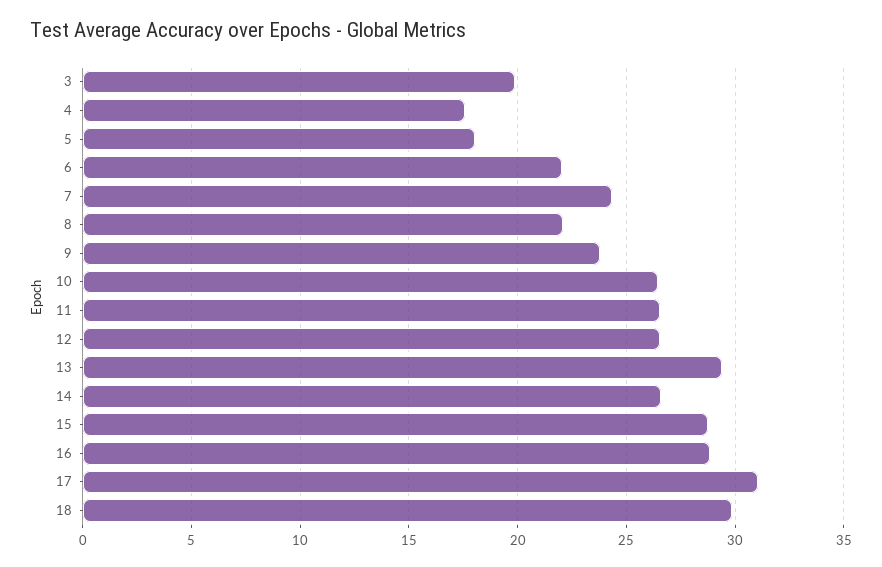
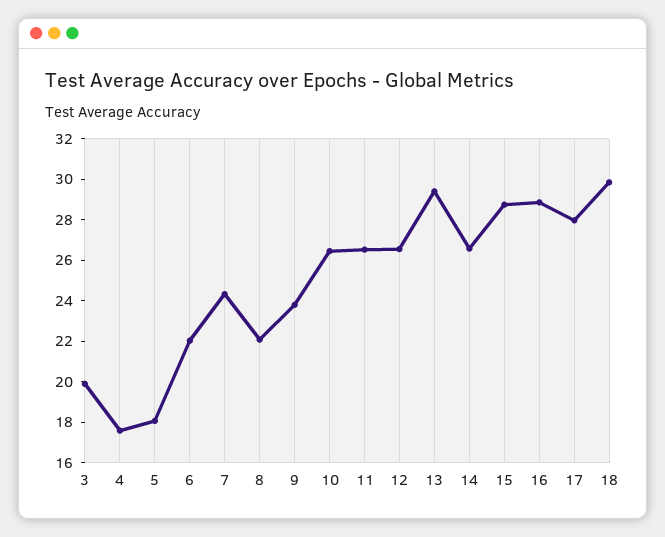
  {
    "3": 20,
    "4": 17.5,
    "5": 18,
    "6": 22,
    "7": 24.5,
    "8": 22,
    "9": 24,
    "10": 26.5,
    "11": 26.5,
    "12": 26.5,
    "13": 29.5,
    "14": 26.5,
    "15": 29,
    "16": 29,
-   "17": 31,
+   "17": 28,
    "18": 30
  }

